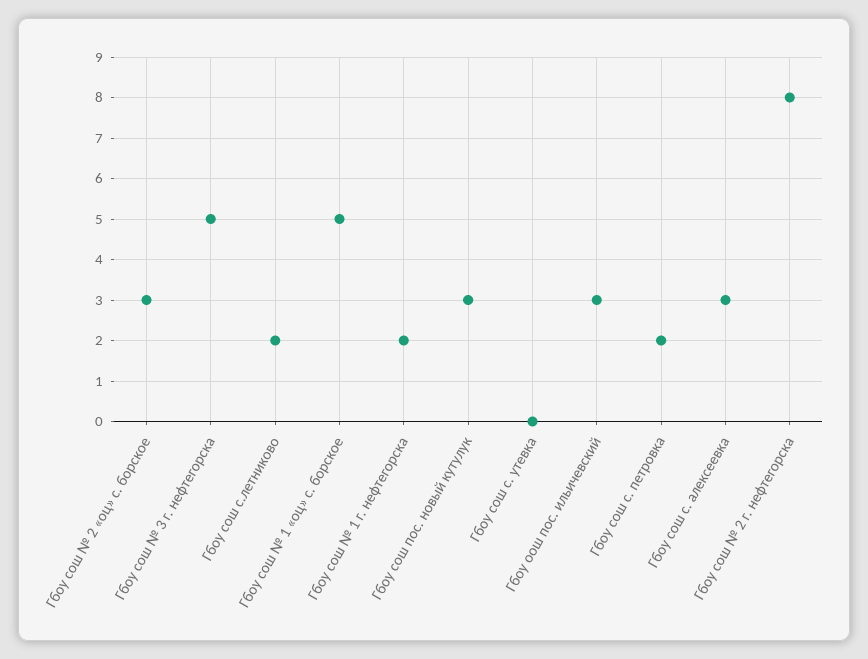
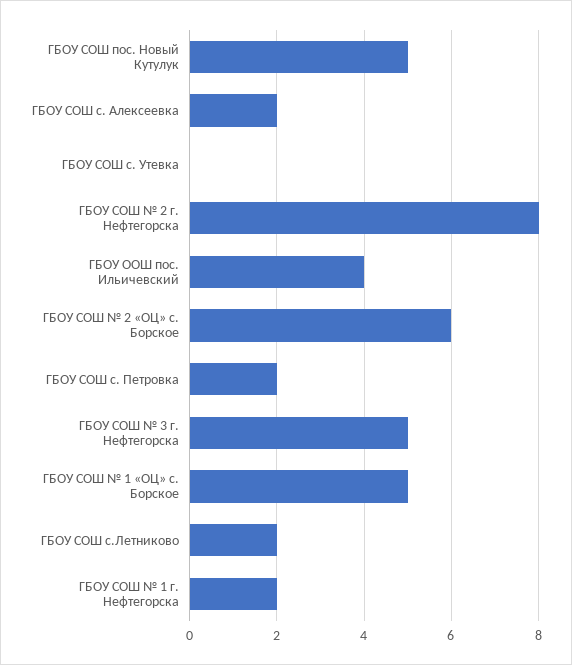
  {
-   "Гбоу сош № 2 «оц» с. борское": 3,
+   "Гбоу сош № 2 «оц» с. борское": 6,
    "Гбоу сош № 3 г. нефтегорска": 5,
    "Гбоу сош с.летниково": 2,
    "Гбоу сош № 1 «оц» с. борское": 5,
    "Гбоу сош № 1 г. нефтегорска": 2,
-   "Гбоу сош пос. новый кутулук": 3,
+   "Гбоу сош пос. новый кутулук": 5,
    "Гбоу сош с. утевка": 0,
-   "Гбоу оош пос. ильичевский": 3,
+   "Гбоу оош пос. ильичевский": 4,
    "Гбоу сош с. петровка": 2,
-   "Гбоу сош с. алексеевка": 3,
+   "Гбоу сош с. алексеевка": 2,
    "Гбоу сош № 2 г. нефтегорска": 8
  }

